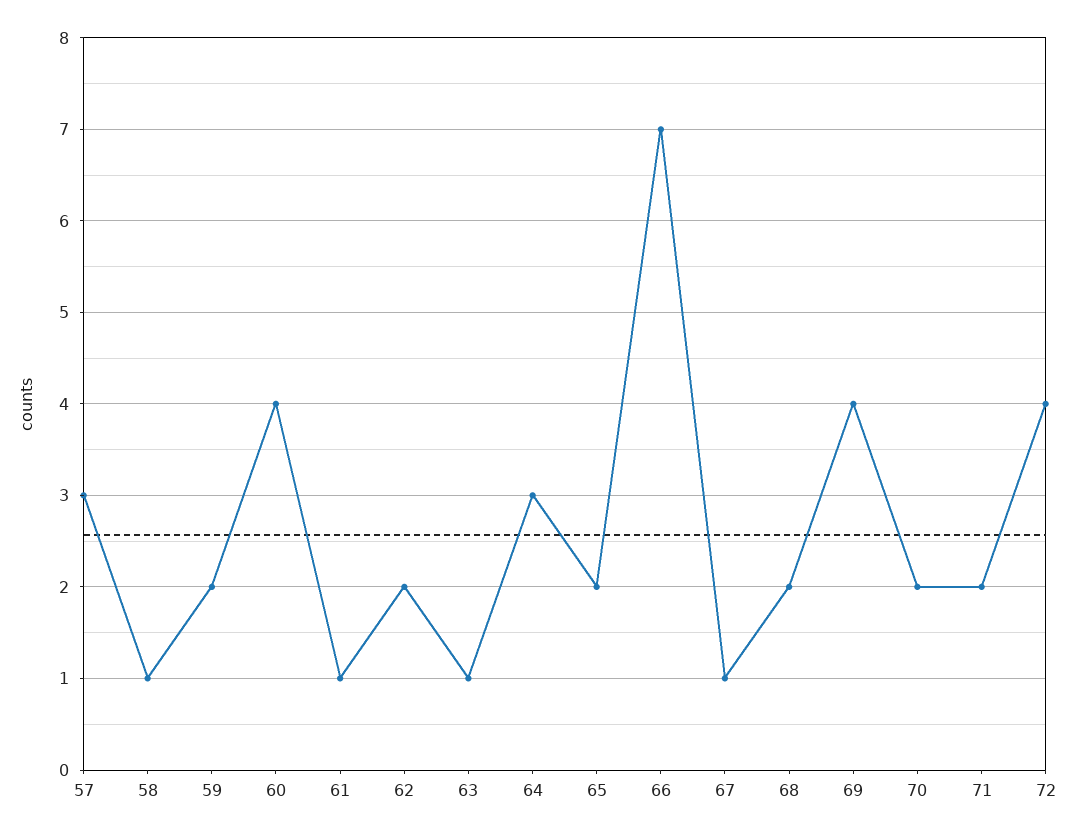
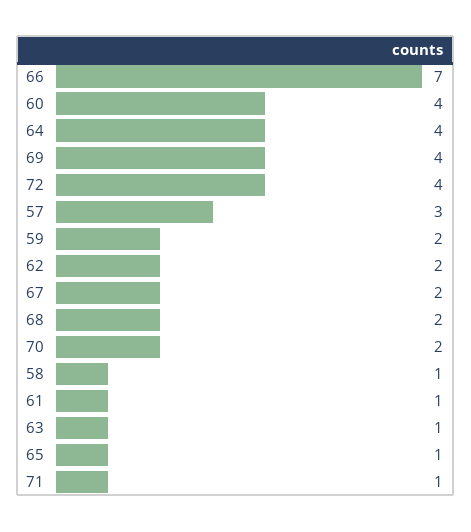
  {
    "57": 3,
    "58": 1,
    "59": 2,
    "60": 4,
    "61": 1,
    "62": 2,
    "63": 1,
-   "64": 3,
+   "64": 4,
-   "65": 2,
+   "65": 1,
    "66": 7,
-   "67": 1,
+   "67": 2,
    "68": 2,
    "69": 4,
    "70": 2,
-   "71": 2,
+   "71": 1,
    "72": 4
  }

